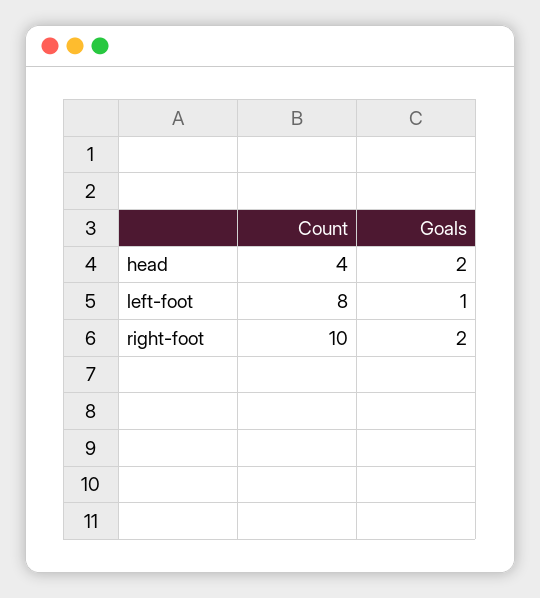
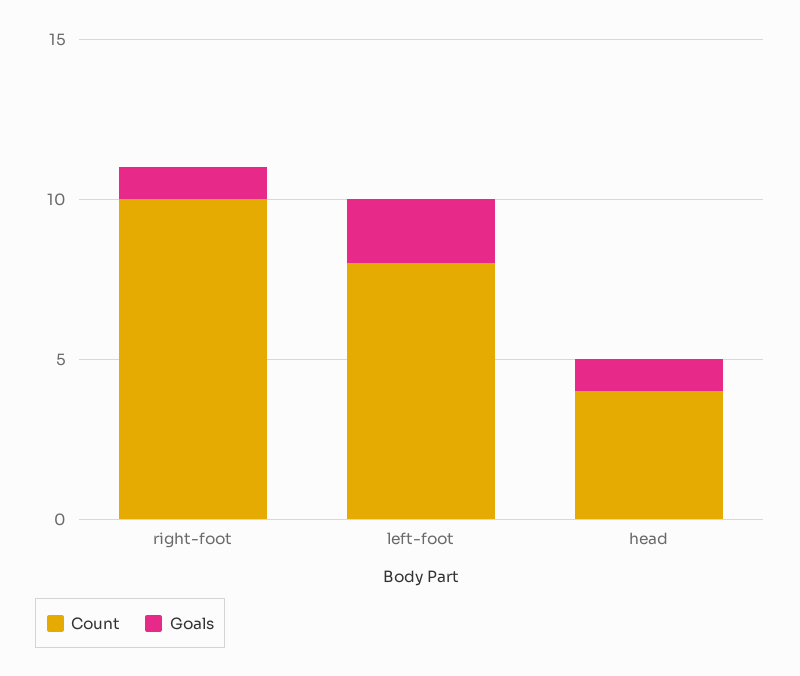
  {
    "Count": {
      "head": 4,
      "left-foot": 8,
      "right-foot": 10
    },
    "Goals": {
-     "head": 2,
+     "head": 1,
-     "left-foot": 1,
+     "left-foot": 2,
-     "right-foot": 2
+     "right-foot": 1
    }
  }

